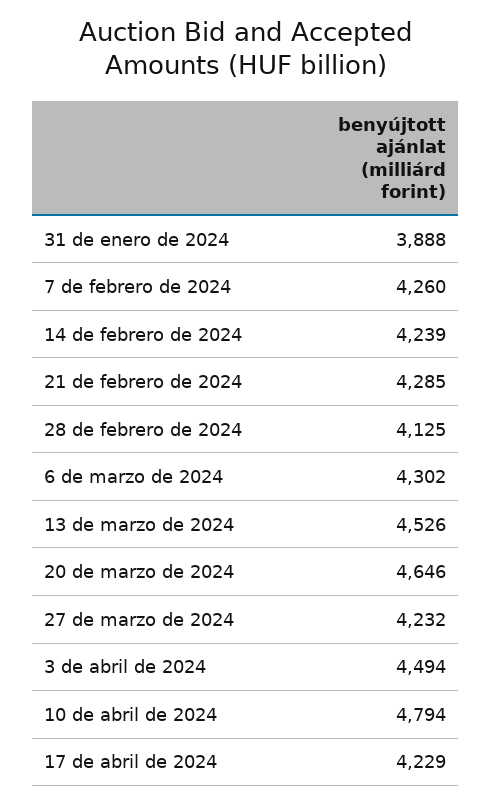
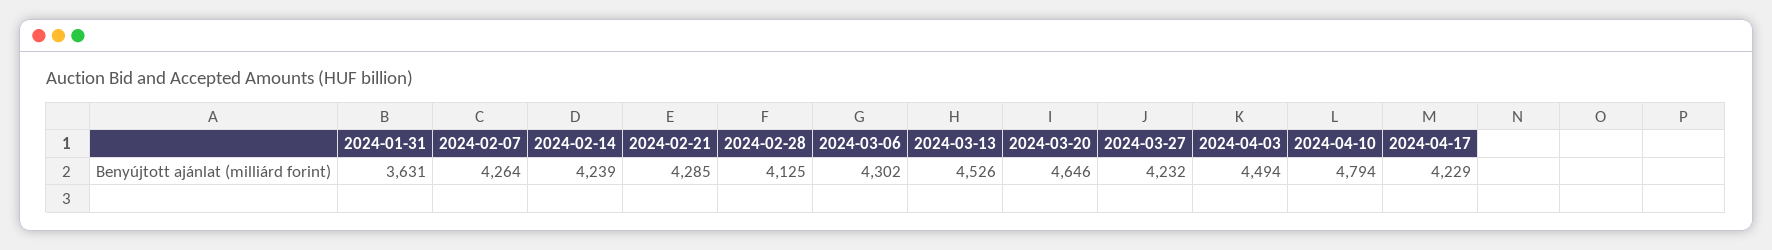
  {
-   "31 de enero de 2024": 3888,
+   "31 de enero de 2024": 3631,
-   "7 de febrero de 2024": 4260,
+   "7 de febrero de 2024": 4264,
    "14 de febrero de 2024": 4239,
    "21 de febrero de 2024": 4285,
    "28 de febrero de 2024": 4125,
    "6 de marzo de 2024": 4302,
    "13 de marzo de 2024": 4526,
    "20 de marzo de 2024": 4646,
    "27 de marzo de 2024": 4232,
    "3 de abril de 2024": 4494,
    "10 de abril de 2024": 4794,
    "17 de abril de 2024": 4229
  }

